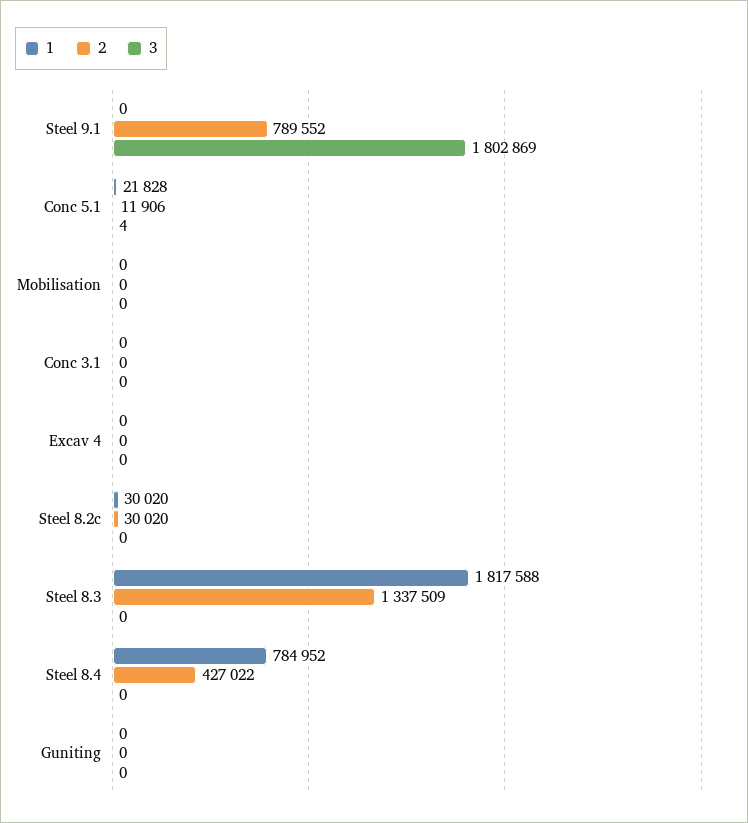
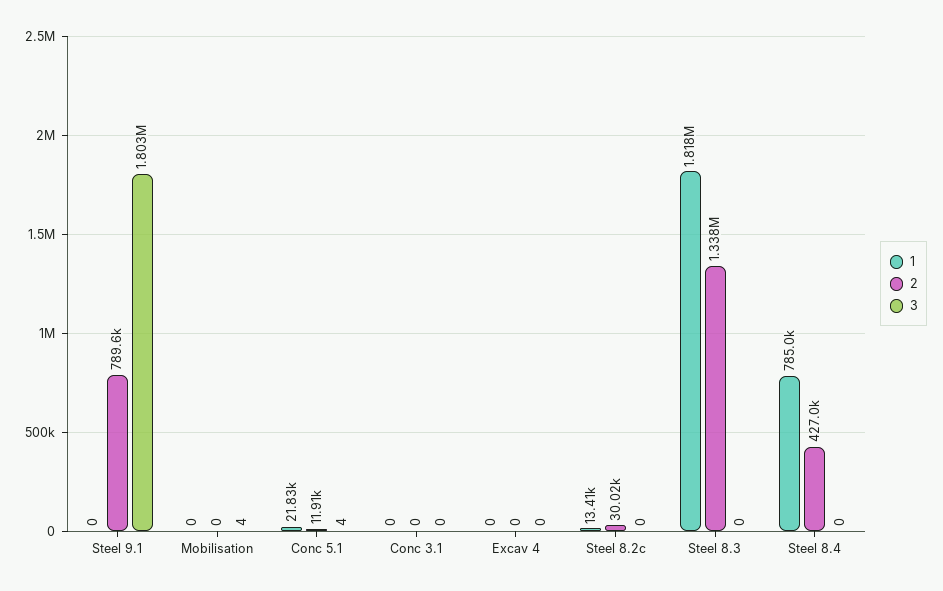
  {
    "1": {
      "Steel 9.1": 0,
      "Conc 5.1": 21828,
      "Mobilisation": 0,
      "Conc 3.1": 0,
      "Excav 4": 0,
-     "Steel 8.2c": 30020,
+     "Steel 8.2c": 13410,
      "Steel 8.3": 1817588,
-     "Steel 8.4": 784952,
+     "Steel 8.4": 784952
-     "Guniting": 0
    },
    "2": {
      "Steel 9.1": 789552,
      "Conc 5.1": 11906,
      "Mobilisation": 0,
      "Conc 3.1": 0,
      "Excav 4": 0,
      "Steel 8.2c": 30020,
      "Steel 8.3": 1337509,
-     "Steel 8.4": 427022,
+     "Steel 8.4": 427022
-     "Guniting": 0
    },
    "3": {
      "Steel 9.1": 1802869,
      "Conc 5.1": 4,
-     "Mobilisation": 0,
+     "Mobilisation": 4,
      "Conc 3.1": 0,
      "Excav 4": 0,
      "Steel 8.2c": 0,
      "Steel 8.3": 0,
-     "Steel 8.4": 0,
+     "Steel 8.4": 0
-     "Guniting": 0
    }
  }

